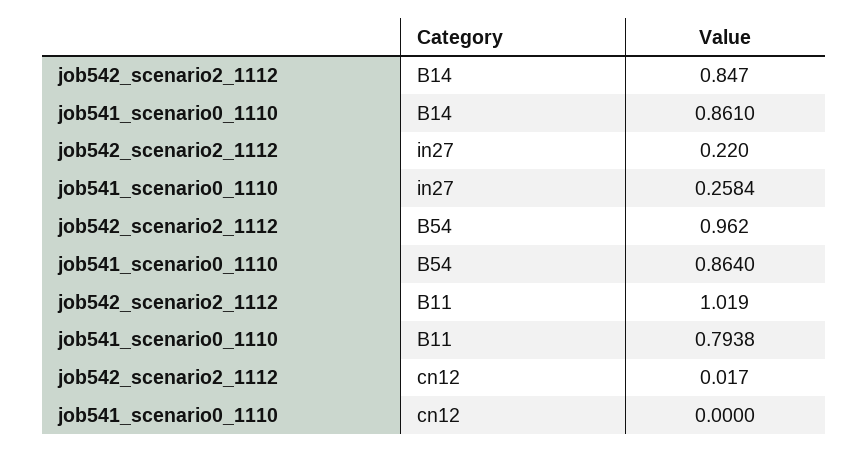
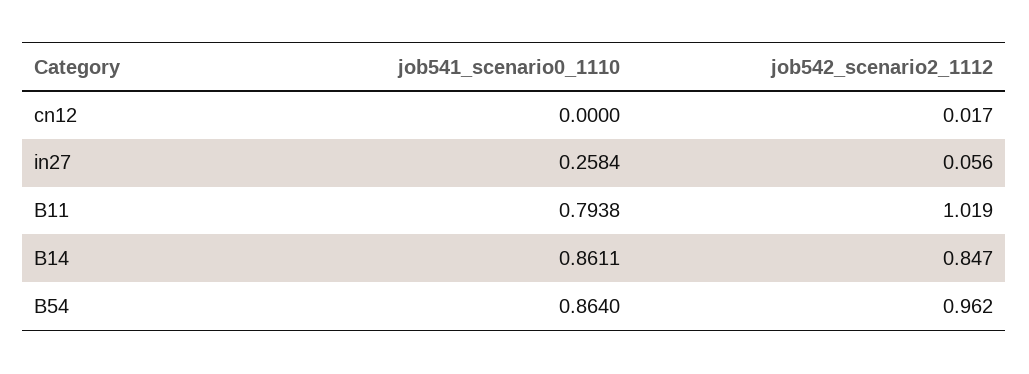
  {
    "job542_scenario2_1112": {
      "B14": 0.847,
-     "in27": 0.22,
+     "in27": 0.056,
      "B54": 0.962,
      "B11": 1.019,
      "cn12": 0.017
    },
    "job541_scenario0_1110": {
-     "B14": 0.861,
+     "B14": 0.8611,
      "in27": 0.2584,
      "B54": 0.864,
      "B11": 0.7938,
      "cn12": 0
    }
  }

